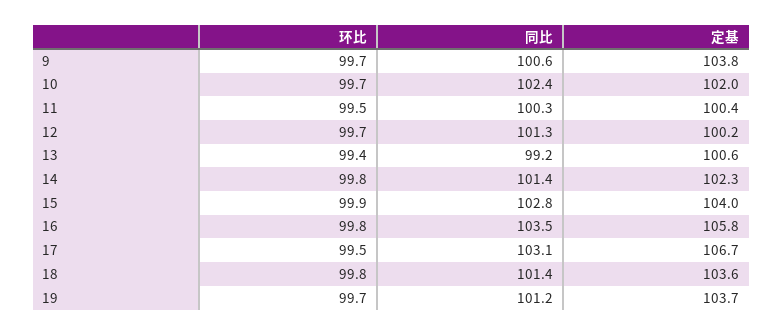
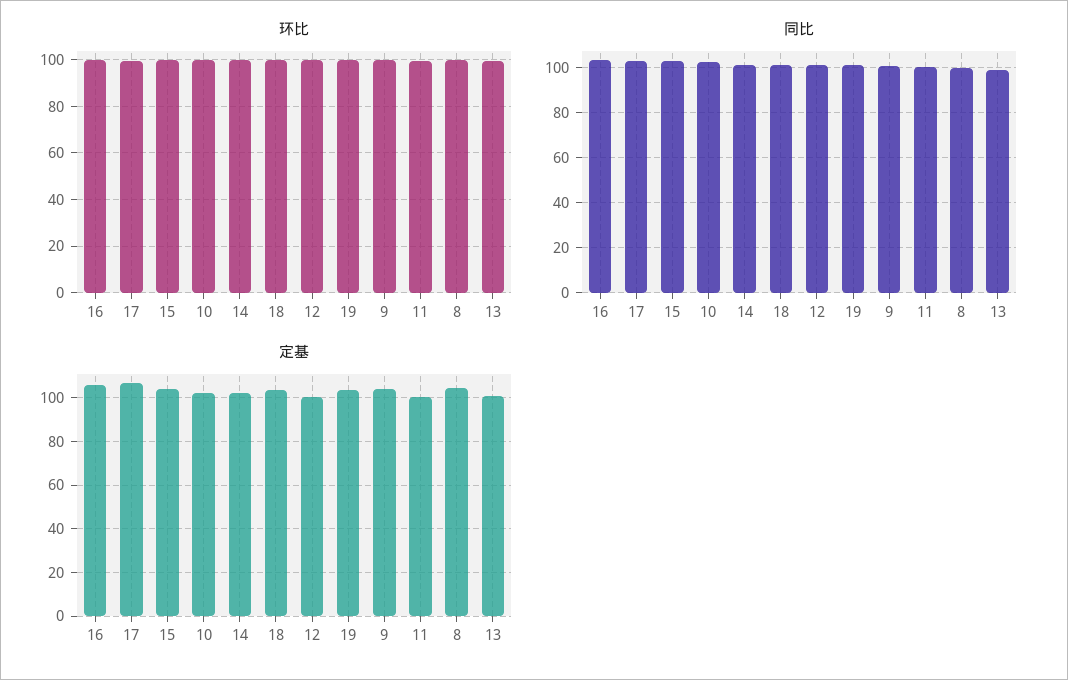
  {
    "环比": {
      "9": 99.7,
      "10": 99.7,
      "11": 99.5,
      "12": 99.7,
      "13": 99.4,
      "14": 99.8,
      "15": 99.9,
      "16": 99.8,
      "17": 99.5,
      "18": 99.8,
-     "19": 99.7
+     "19": 99.7,
+     "8": 100
    },
    "同比": {
      "9": 100.6,
      "10": 102.4,
      "11": 100.3,
      "12": 101.3,
      "13": 99.2,
      "14": 101.4,
      "15": 102.8,
      "16": 103.5,
      "17": 103.1,
      "18": 101.4,
-     "19": 101.2
+     "19": 101.2,
+     "8": 100
    },
    "定基": {
      "9": 103.8,
      "10": 102,
      "11": 100.4,
      "12": 100.2,
      "13": 100.6,
      "14": 102.3,
      "15": 104,
      "16": 105.8,
      "17": 106.7,
      "18": 103.6,
-     "19": 103.7
+     "19": 103.7,
+     "8": 105
    }
  }

